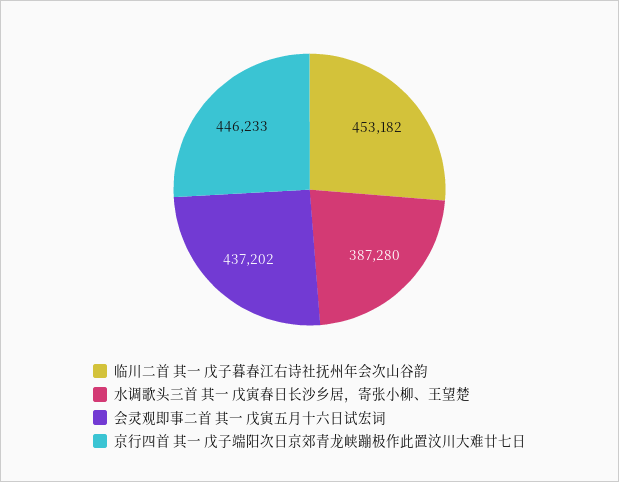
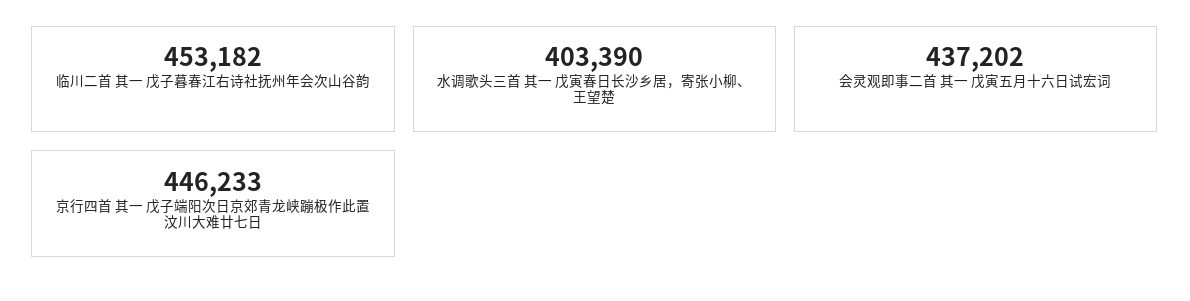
  {
    "临川二首 其一 戊子暮春江右诗社抚州年会次山谷韵": 453182,
-   "水调歌头三首 其一 戊寅春日长沙乡居，寄张小柳、王望楚": 387280,
+   "水调歌头三首 其一 戊寅春日长沙乡居，寄张小柳、王望楚": 403390,
    "会灵观即事二首 其一 戊寅五月十六日试宏词": 437202,
    "京行四首 其一 戊子端阳次日京郊青龙峡蹦极作此置汶川大难廿七日": 446233
  }

